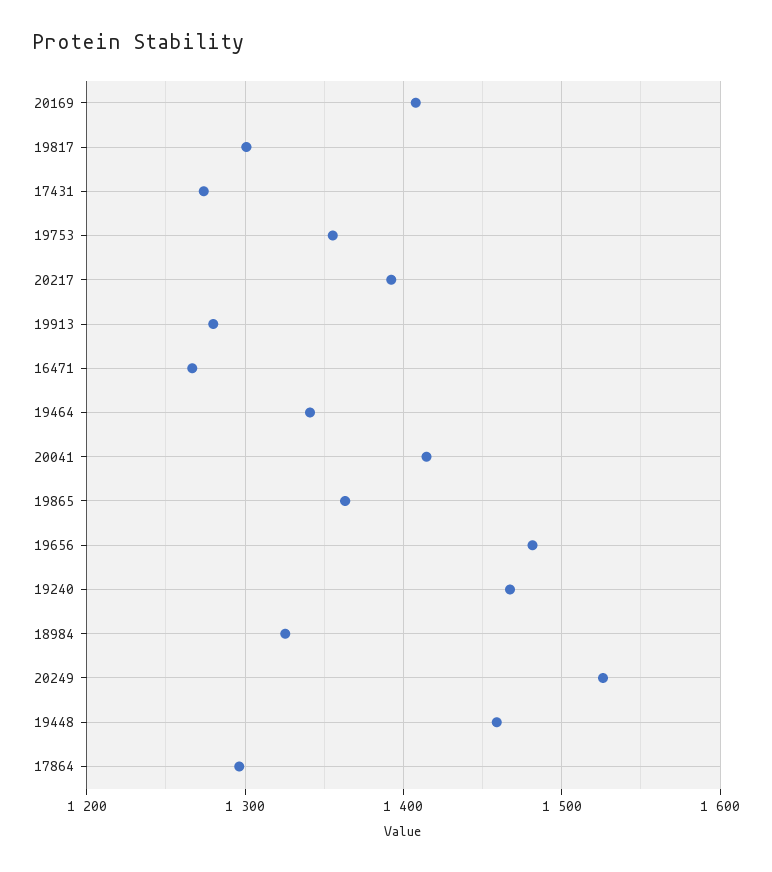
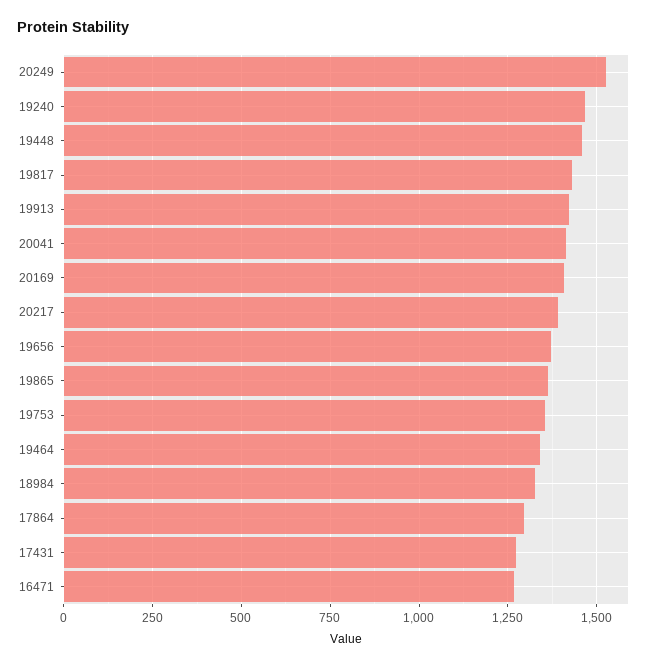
  {
    "20169": 1410,
-   "19817": 1300,
+   "19817": 1425,
    "17431": 1270,
    "19753": 1360,
    "20217": 1390,
-   "19913": 1280,
+   "19913": 1425,
    "16471": 1270,
    "19464": 1340,
    "20041": 1410,
    "19865": 1360,
-   "19656": 1480,
+   "19656": 1375,
    "19240": 1470,
    "18984": 1330,
    "20249": 1530,
    "19448": 1460,
    "17864": 1300
  }

